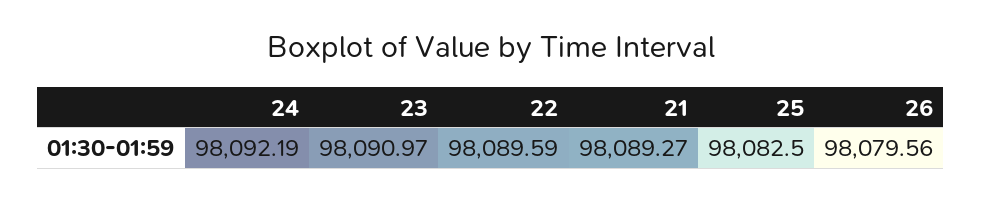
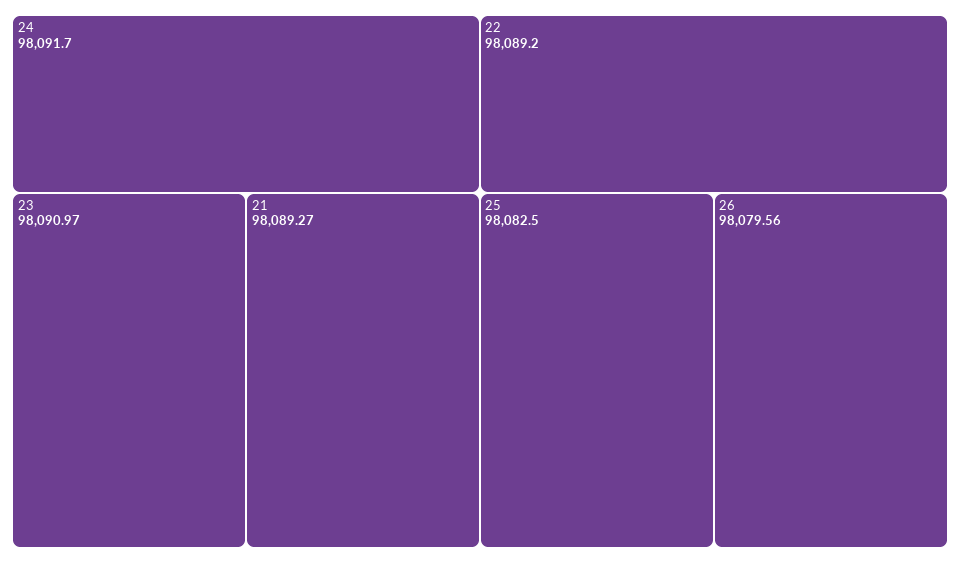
  {
-   "24": 98092.19,
+   "24": 98091.7,
    "23": 98090.97,
-   "22": 98089.59,
+   "22": 98089.2,
    "21": 98089.27,
    "25": 98082.5,
    "26": 98079.56
  }

